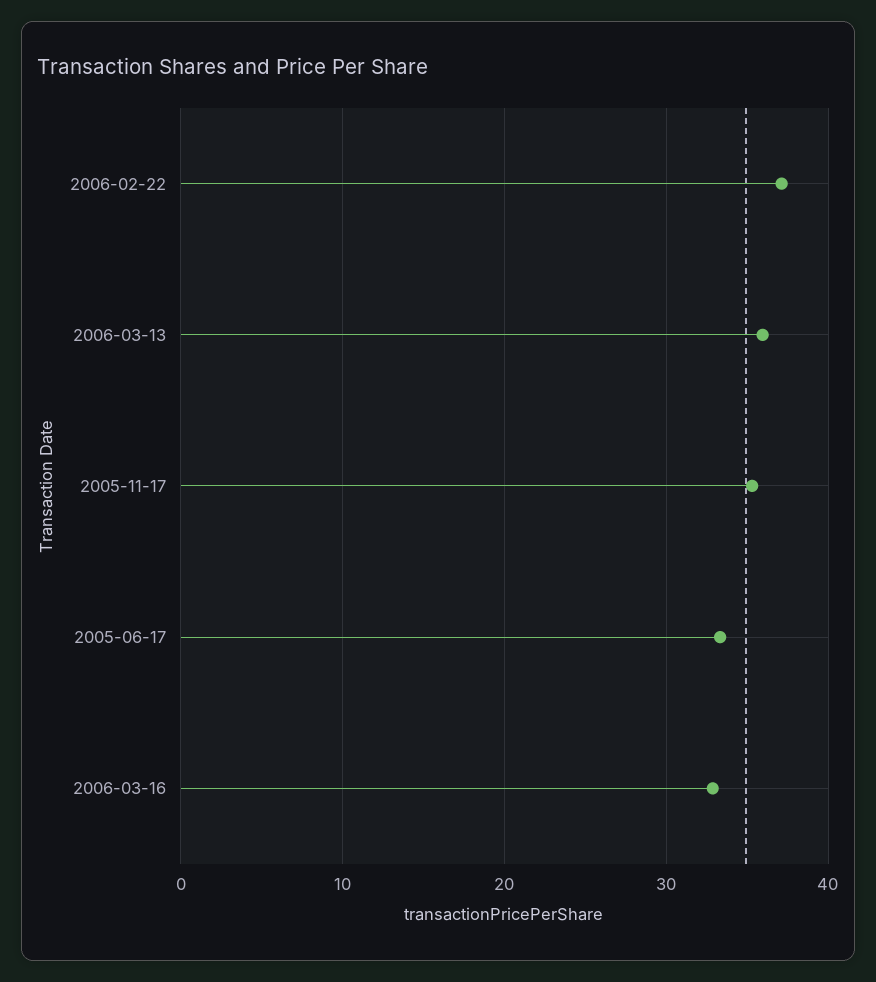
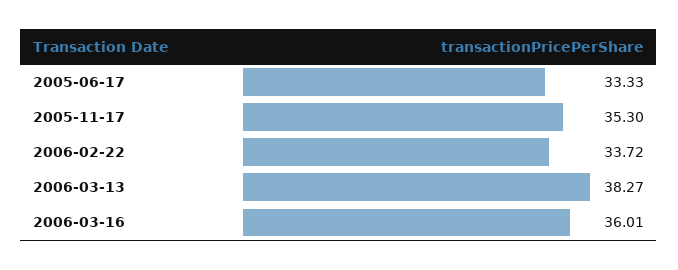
  {
-   "2006-02-22": 37,
+   "2006-02-22": 33.72,
-   "2006-03-13": 36,
+   "2006-03-13": 38.27,
    "2005-11-17": 35.3,
    "2005-06-17": 33.33,
-   "2006-03-16": 33
+   "2006-03-16": 36.01
  }

